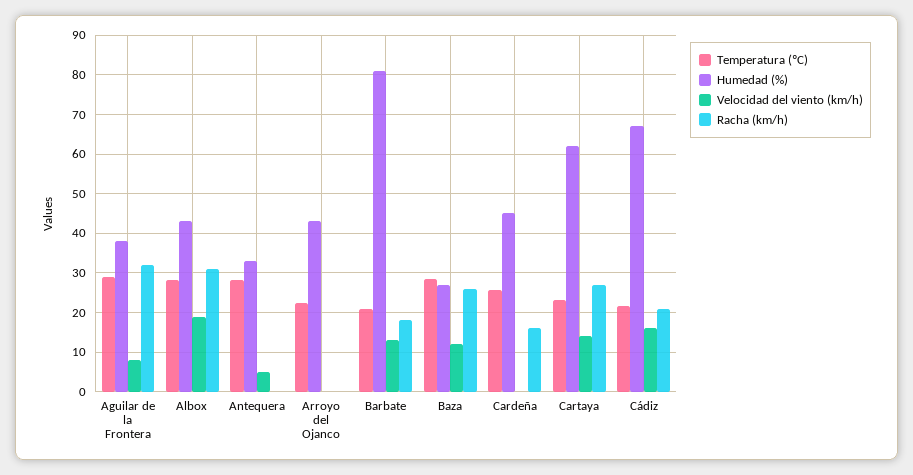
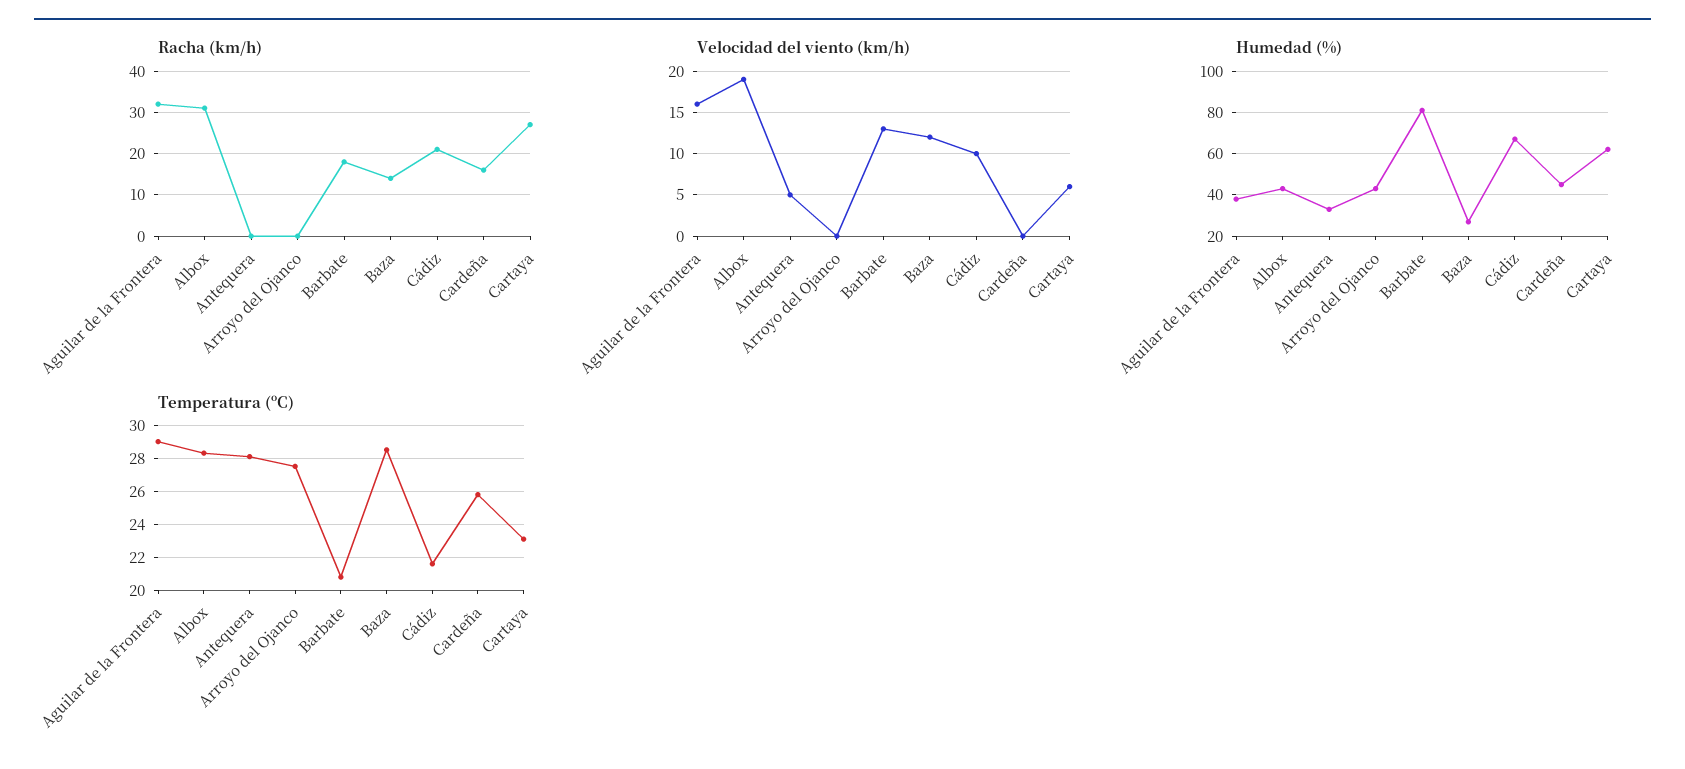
  {
    "Temperatura (ºC)": {
      "Aguilar de la Frontera": 29,
      "Albox": 28.5,
      "Antequera": 28,
-     "Arroyo del Ojanco": 22,
+     "Arroyo del Ojanco": 27.5,
      "Barbate": 21,
      "Baza": 28.5,
      "Cardeña": 26,
      "Cartaya": 23,
      "Cádiz": 21.5
    },
    "Humedad (%)": {
      "Aguilar de la Frontera": 38,
      "Albox": 44,
      "Antequera": 34,
      "Arroyo del Ojanco": 44,
      "Barbate": 82,
      "Baza": 28,
      "Cardeña": 46,
      "Cartaya": 62,
      "Cádiz": 68
    },
    "Velocidad del viento (km/h)": {
-     "Aguilar de la Frontera": 8,
+     "Aguilar de la Frontera": 16,
      "Albox": 19,
      "Antequera": 5,
      "Arroyo del Ojanco": 0,
      "Barbate": 13,
      "Baza": 12,
      "Cardeña": 0,
-     "Cartaya": 14,
+     "Cartaya": 6,
-     "Cádiz": 16
+     "Cádiz": 10
    },
    "Racha (km/h)": {
      "Aguilar de la Frontera": 32,
      "Albox": 32,
      "Antequera": 0,
      "Arroyo del Ojanco": 0,
      "Barbate": 18,
-     "Baza": 26,
+     "Baza": 15,
      "Cardeña": 16,
      "Cartaya": 28,
      "Cádiz": 22
    }
  }

